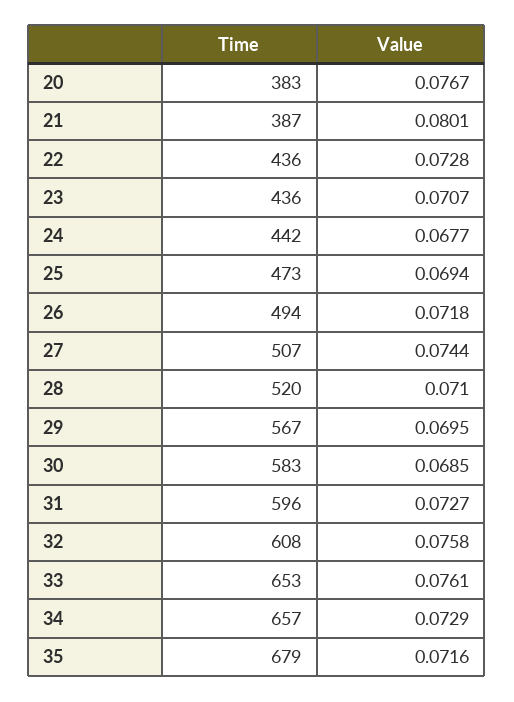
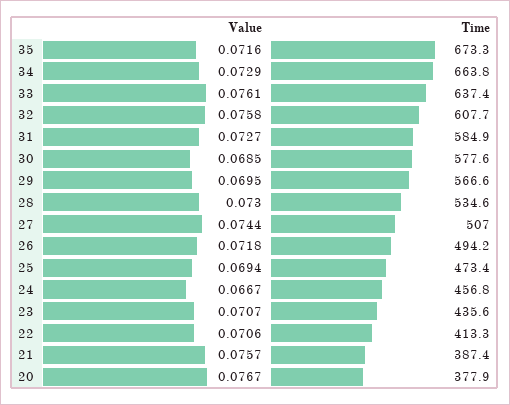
  {
    "Time": {
-     "20": 383,
+     "20": 377.9,
      "21": 387.4,
-     "22": 436,
+     "22": 413.3,
      "23": 435.6,
-     "24": 442,
+     "24": 456.8,
      "25": 473.4,
      "26": 494.2,
      "27": 507,
-     "28": 520,
+     "28": 534.6,
      "29": 566.6,
-     "30": 583,
+     "30": 577.6,
-     "31": 596,
+     "31": 584.9,
      "32": 607.7,
-     "33": 653,
+     "33": 637.4,
-     "34": 657,
+     "34": 663.8,
-     "35": 679
+     "35": 673.3
    },
    "Value": {
      "20": 0.0767,
-     "21": 0.0801,
+     "21": 0.0757,
-     "22": 0.0728,
+     "22": 0.0706,
      "23": 0.0707,
-     "24": 0.0677,
+     "24": 0.0667,
      "25": 0.0694,
      "26": 0.0718,
      "27": 0.0744,
-     "28": 0.071,
+     "28": 0.073,
      "29": 0.0695,
      "30": 0.0685,
      "31": 0.0727,
      "32": 0.0758,
      "33": 0.0761,
      "34": 0.0729,
      "35": 0.0716
    }
  }

